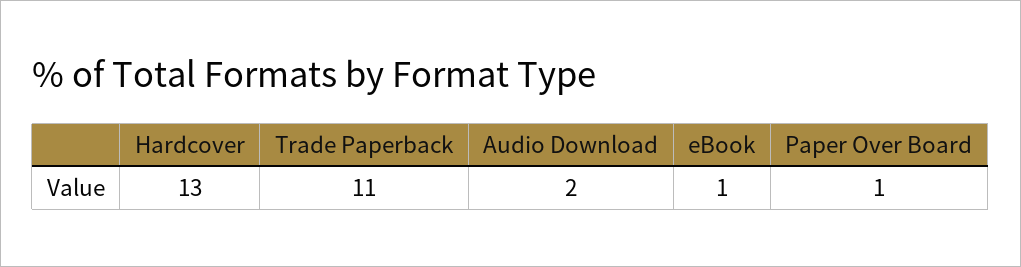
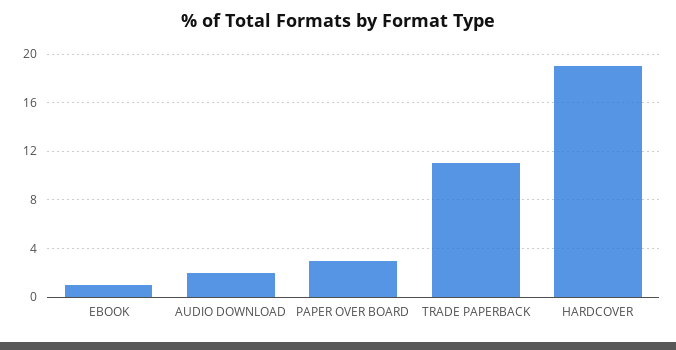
  {
-   "Hardcover": 13,
+   "Hardcover": 19,
    "Trade Paperback": 11,
    "Audio Download": 2,
    "eBook": 1,
-   "Paper Over Board": 1
+   "Paper Over Board": 3
  }

